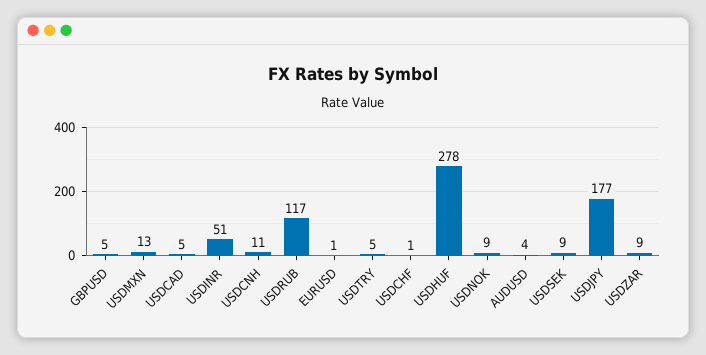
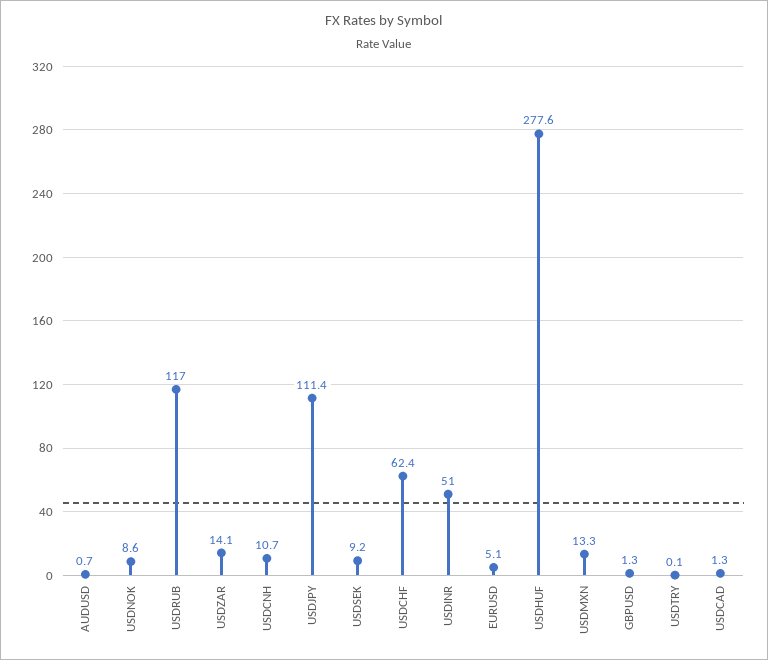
  {
-   "GBPUSD": 5,
+   "GBPUSD": 1.3,
    "USDMXN": 13.3,
-   "USDCAD": 5,
+   "USDCAD": 1.3,
    "USDINR": 51,
    "USDCNH": 10.7,
    "USDRUB": 117,
-   "EURUSD": 1,
+   "EURUSD": 5.1,
-   "USDTRY": 5,
+   "USDTRY": 0.1,
-   "USDCHF": 1,
+   "USDCHF": 62.4,
    "USDHUF": 277.6,
    "USDNOK": 8.6,
-   "AUDUSD": 4,
+   "AUDUSD": 0.7,
    "USDSEK": 9.2,
-   "USDJPY": 177,
+   "USDJPY": 111.4,
-   "USDZAR": 9
+   "USDZAR": 14.1
  }

